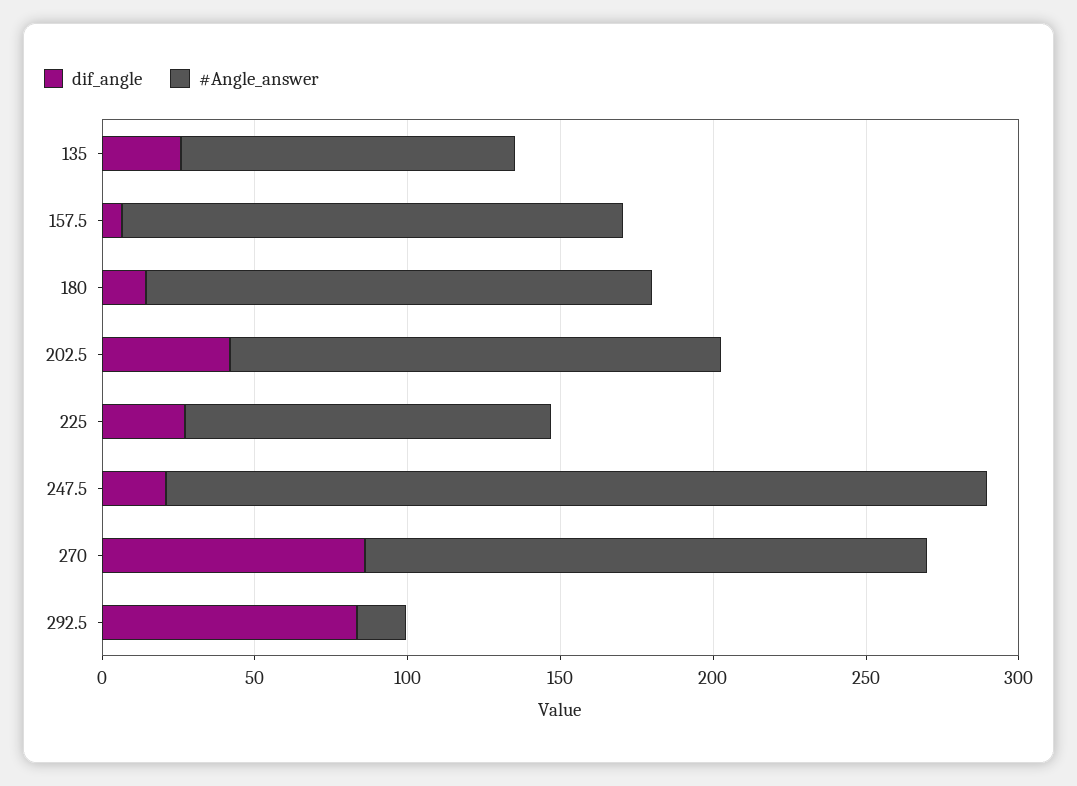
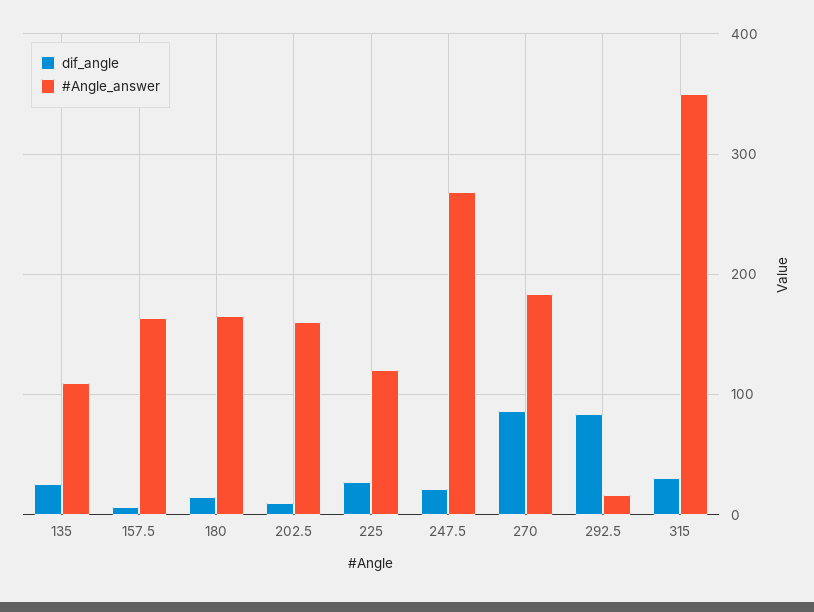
  {
    "dif_angle": {
      "135": 30,
      "157.5": 10,
      "180": 10,
-     "202.5": 40,
+     "202.5": 10,
      "225": 30,
      "247.5": 20,
      "270": 90,
-     "292.5": 80
+     "292.5": 80,
+     "315": 30
    },
    "#Angle_answer": {
      "135": 110,
      "157.5": 160,
      "180": 170,
      "202.5": 160,
      "225": 120,
      "247.5": 270,
      "270": 180,
-     "292.5": 20
+     "292.5": 20,
+     "315": 350
    }
  }

